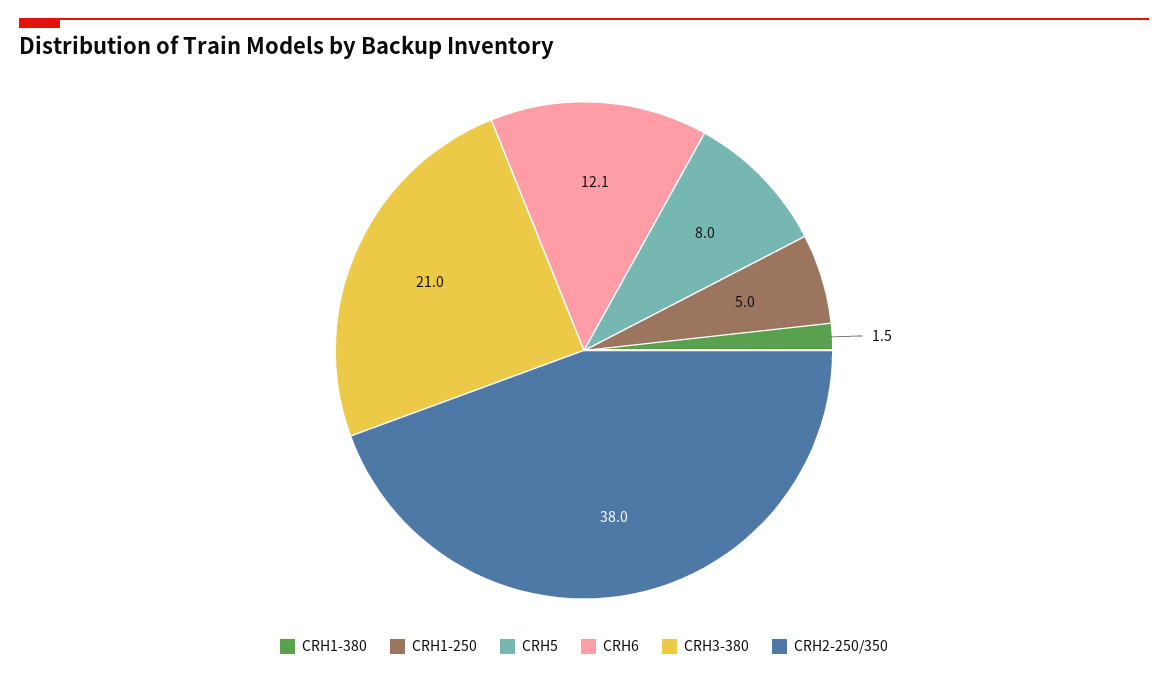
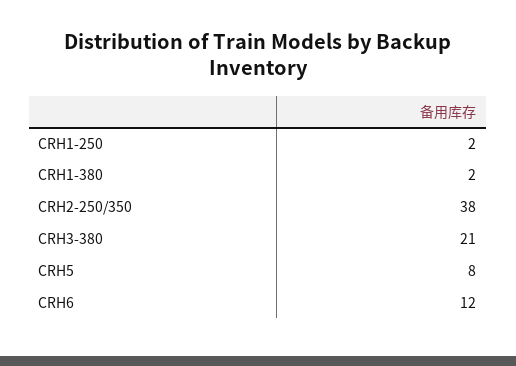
  {
    "CRH1-380": 1.5,
-   "CRH1-250": 5,
+   "CRH1-250": 2,
    "CRH5": 8,
    "CRH6": 12.1,
    "CRH3-380": 21,
    "CRH2-250/350": 38
  }

